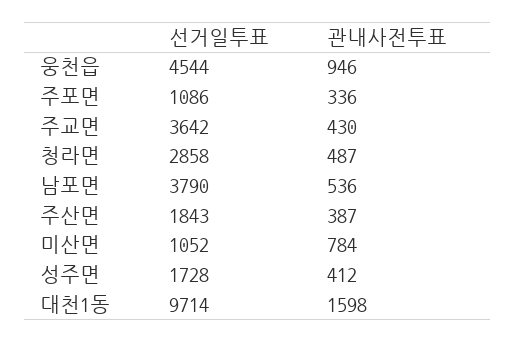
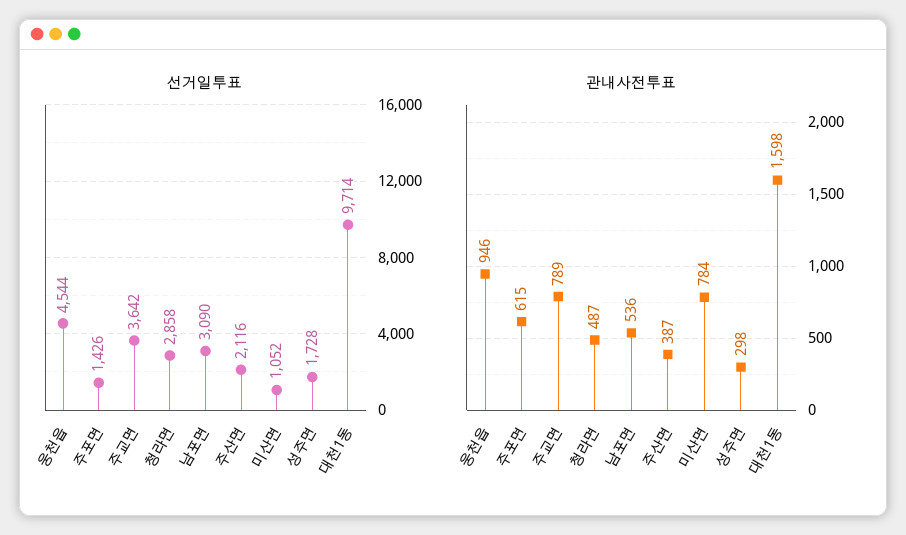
  {
    "선거일투표": {
      "웅천읍": 4544,
-     "주포면": 1086,
+     "주포면": 1426,
      "주교면": 3642,
      "청라면": 2858,
-     "남포면": 3790,
+     "남포면": 3090,
-     "주산면": 1843,
+     "주산면": 2116,
      "미산면": 1052,
      "성주면": 1728,
      "대천1동": 9714
    },
    "관내사전투표": {
      "웅천읍": 946,
-     "주포면": 336,
+     "주포면": 615,
-     "주교면": 430,
+     "주교면": 789,
      "청라면": 487,
      "남포면": 536,
      "주산면": 387,
      "미산면": 784,
-     "성주면": 412,
+     "성주면": 298,
      "대천1동": 1598
    }
  }

